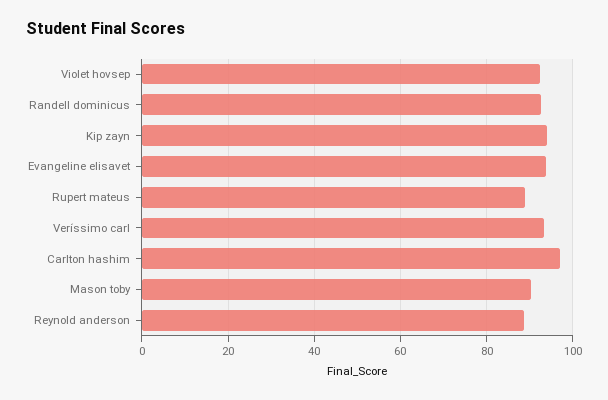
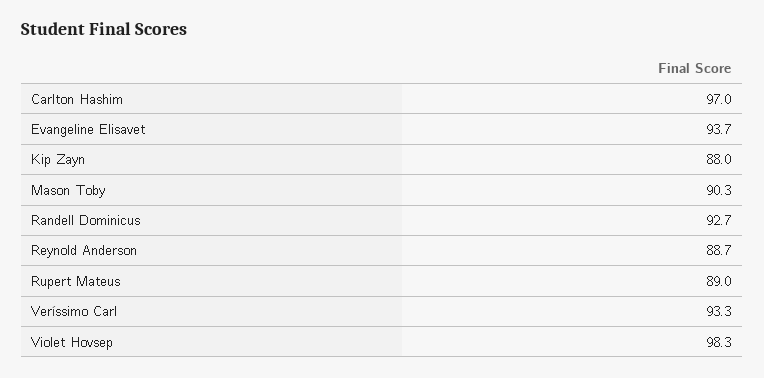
  {
-   "Violet hovsep": 92,
+   "Violet hovsep": 98.3,
    "Randell dominicus": 92.7,
-   "Kip zayn": 94,
+   "Kip zayn": 88,
    "Evangeline elisavet": 93.7,
    "Rupert mateus": 89,
    "Veríssimo carl": 93.3,
    "Carlton hashim": 97,
    "Mason toby": 90.3,
    "Reynold anderson": 88.7
  }

